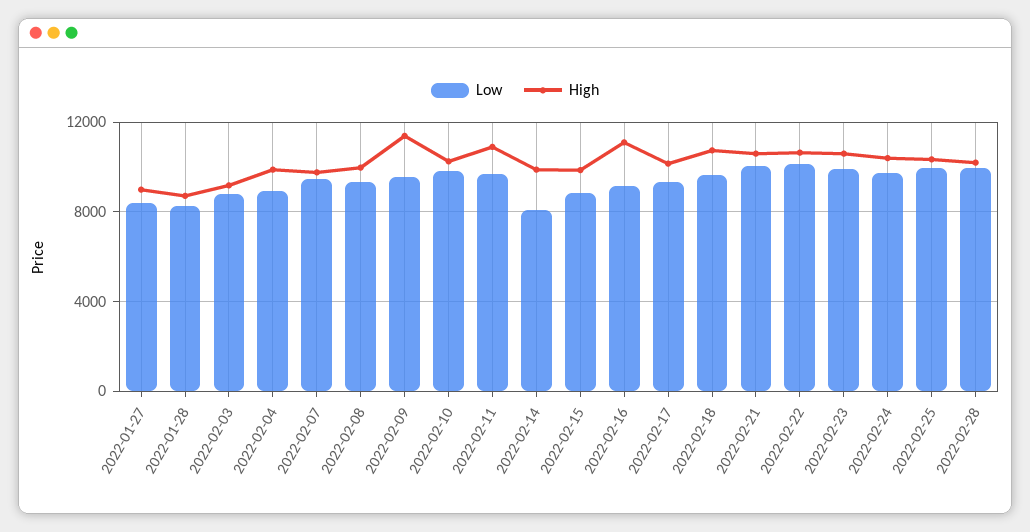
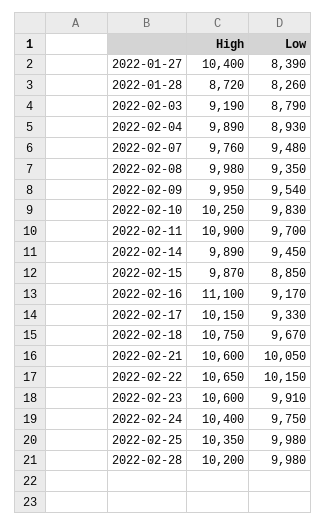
  {
    "Low": {
      "2022-01-27": 8390,
      "2022-01-28": 8260,
      "2022-02-03": 8790,
      "2022-02-04": 8930,
      "2022-02-07": 9480,
      "2022-02-08": 9350,
      "2022-02-09": 9540,
      "2022-02-10": 9830,
      "2022-02-11": 9700,
-     "2022-02-14": 8000,
+     "2022-02-14": 9450,
      "2022-02-15": 8850,
      "2022-02-16": 9170,
      "2022-02-17": 9330,
      "2022-02-18": 9670,
      "2022-02-21": 10050,
      "2022-02-22": 10150,
      "2022-02-23": 9910,
      "2022-02-24": 9750,
      "2022-02-25": 9980,
      "2022-02-28": 9980
    },
    "High": {
-     "2022-01-27": 9000,
+     "2022-01-27": 10400,
      "2022-01-28": 8720,
      "2022-02-03": 9190,
      "2022-02-04": 9890,
      "2022-02-07": 9760,
      "2022-02-08": 9980,
-     "2022-02-09": 11500,
+     "2022-02-09": 9950,
      "2022-02-10": 10250,
      "2022-02-11": 10900,
      "2022-02-14": 9890,
      "2022-02-15": 9870,
      "2022-02-16": 11100,
      "2022-02-17": 10150,
      "2022-02-18": 10750,
      "2022-02-21": 10600,
      "2022-02-22": 10650,
      "2022-02-23": 10600,
      "2022-02-24": 10400,
      "2022-02-25": 10350,
      "2022-02-28": 10200
    }
  }

